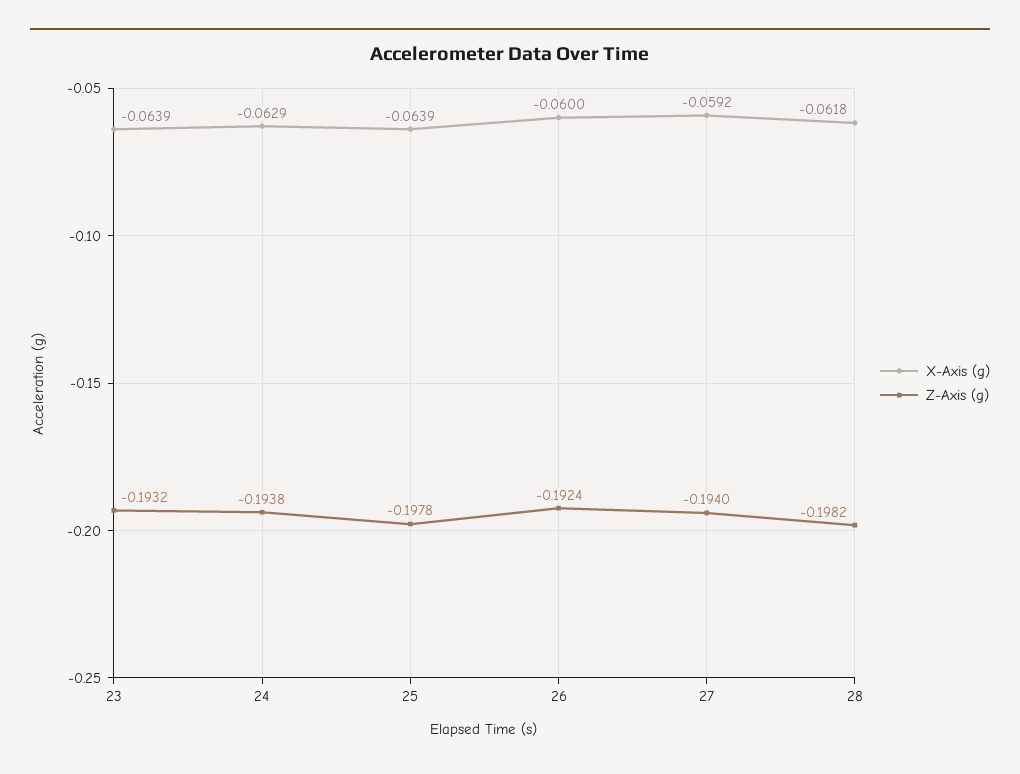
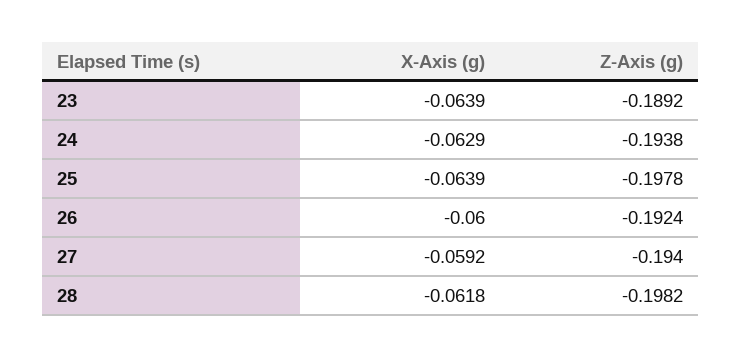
  {
    "X-Axis (g)": {
      "23": -0.0639,
      "24": -0.0629,
      "25": -0.0639,
      "26": -0.06,
      "27": -0.0592,
      "28": -0.0618
    },
    "Z-Axis (g)": {
-     "23": -0.1932,
+     "23": -0.1892,
      "24": -0.1938,
      "25": -0.1978,
      "26": -0.1924,
      "27": -0.194,
      "28": -0.1982
    }
  }

